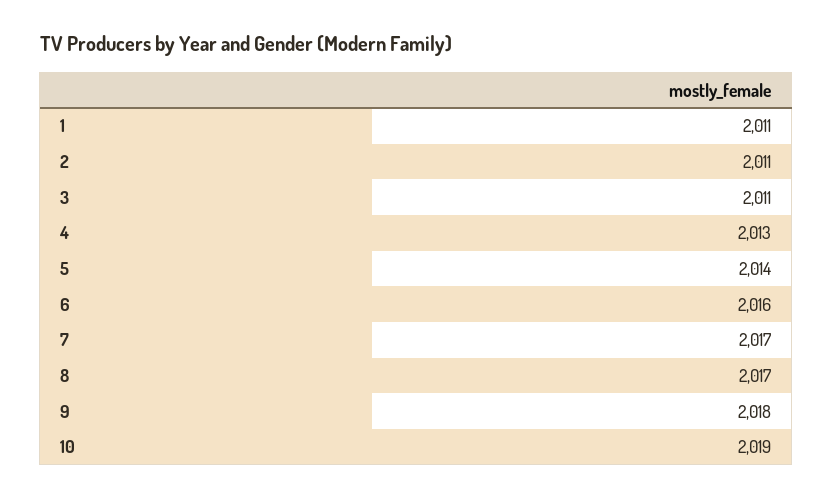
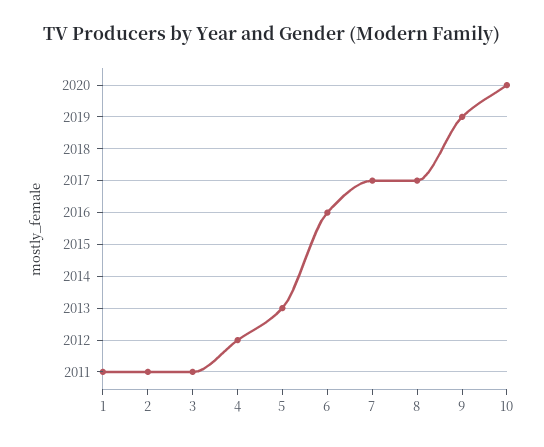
  {
    "1": 2011,
    "2": 2011,
    "3": 2011,
-   "4": 2013,
+   "4": 2012,
-   "5": 2014,
+   "5": 2013,
    "6": 2016,
    "7": 2017,
    "8": 2017,
-   "9": 2018,
+   "9": 2019,
-   "10": 2019
+   "10": 2020
  }

